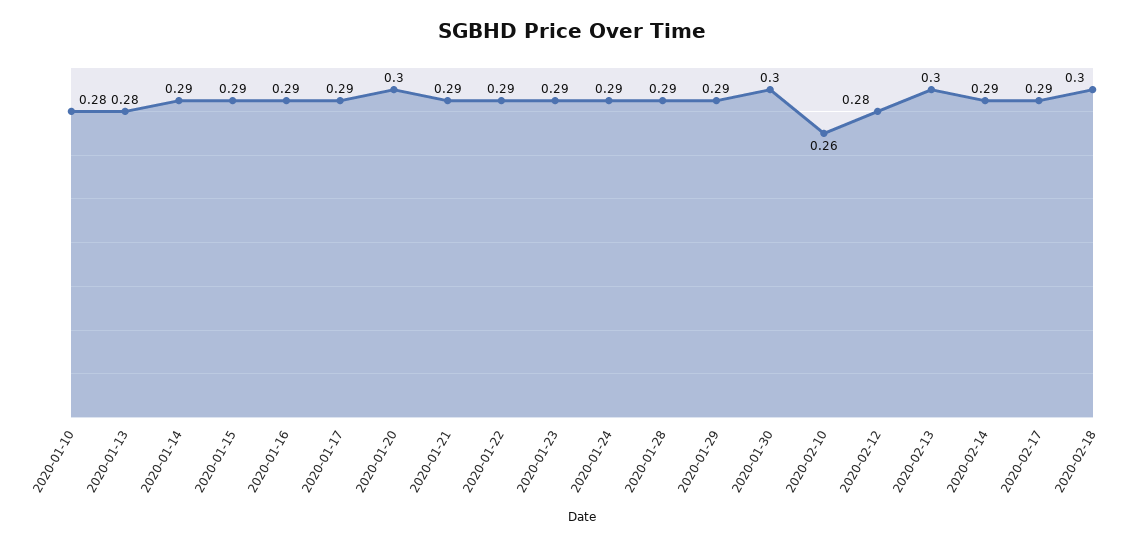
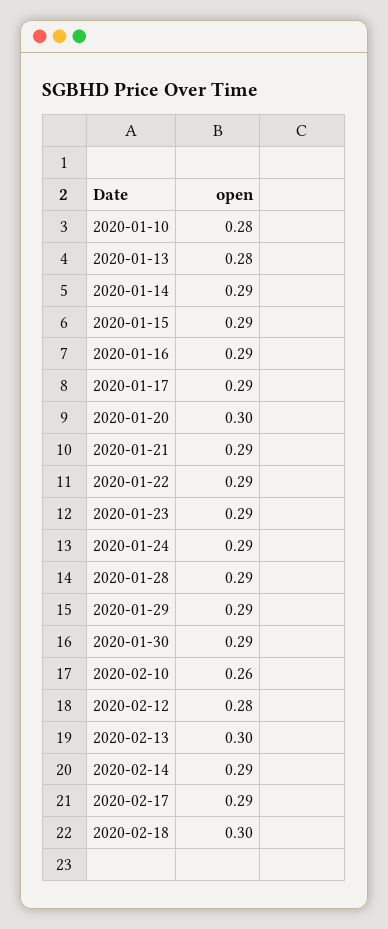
  {
    "2020-01-10": 0.28,
    "2020-01-13": 0.28,
    "2020-01-14": 0.29,
    "2020-01-15": 0.29,
    "2020-01-16": 0.29,
    "2020-01-17": 0.29,
    "2020-01-20": 0.3,
    "2020-01-21": 0.29,
    "2020-01-22": 0.29,
    "2020-01-23": 0.29,
    "2020-01-24": 0.29,
    "2020-01-28": 0.29,
    "2020-01-29": 0.29,
-   "2020-01-30": 0.3,
+   "2020-01-30": 0.29,
    "2020-02-10": 0.26,
    "2020-02-12": 0.28,
    "2020-02-13": 0.3,
    "2020-02-14": 0.29,
    "2020-02-17": 0.29,
    "2020-02-18": 0.3
  }

